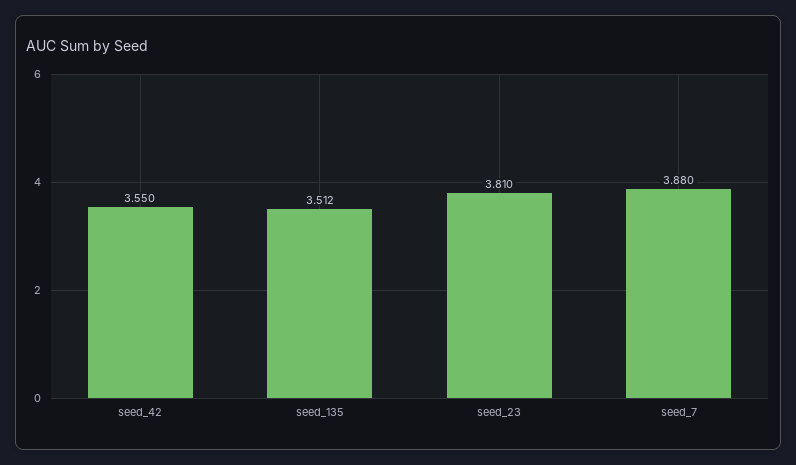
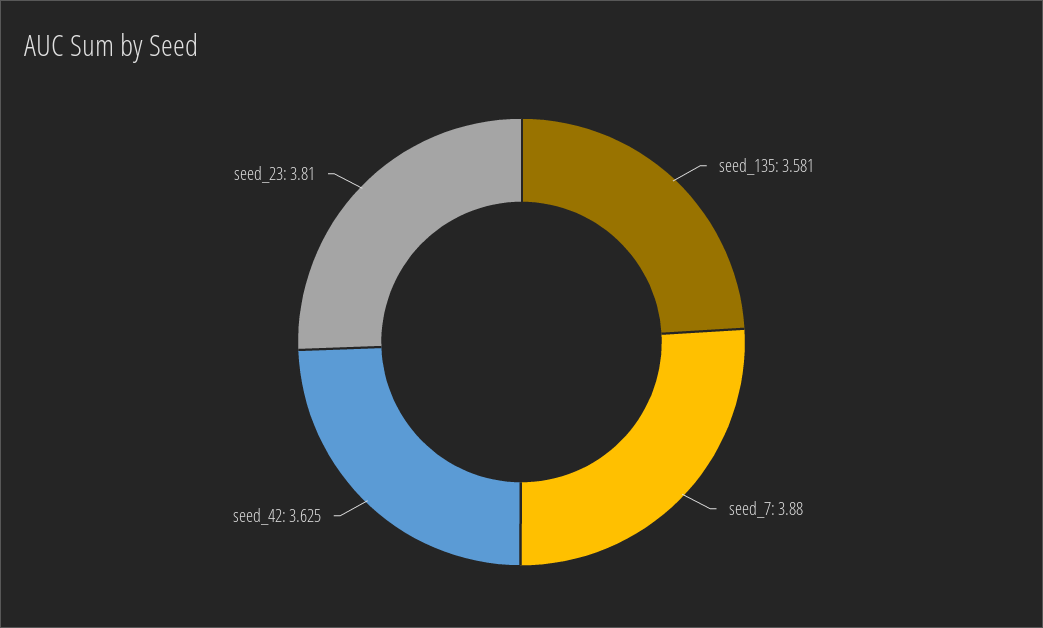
  {
-   "seed_42": 3.55,
+   "seed_42": 3.625,
-   "seed_135": 3.512,
+   "seed_135": 3.581,
    "seed_23": 3.81,
    "seed_7": 3.88
  }

